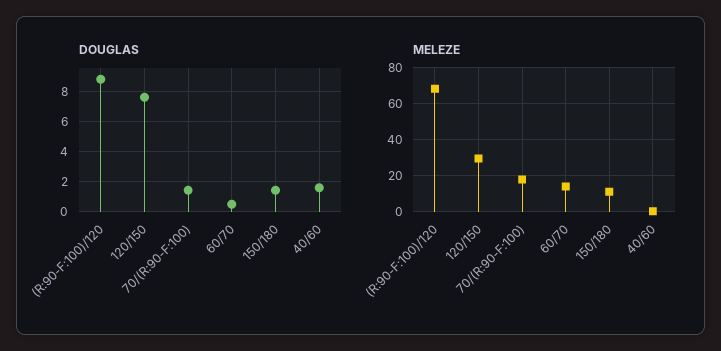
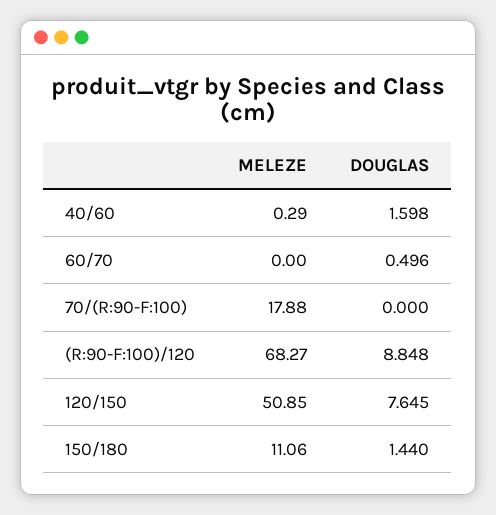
  {
    "DOUGLAS": {
      "(R:90-F:100)/120": 8.848,
      "120/150": 7.645,
-     "70/(R:90-F:100)": 1.5,
+     "70/(R:90-F:100)": 0,
      "60/70": 0.496,
      "150/180": 1.44,
      "40/60": 1.598
    },
    "MELEZE": {
      "(R:90-F:100)/120": 68.27,
-     "120/150": 30,
+     "120/150": 50.85,
      "70/(R:90-F:100)": 17.88,
-     "60/70": 15,
+     "60/70": 0,
      "150/180": 11.06,
      "40/60": 0.29
    }
  }

